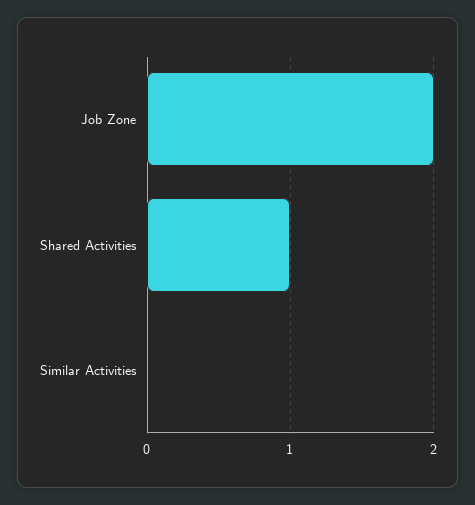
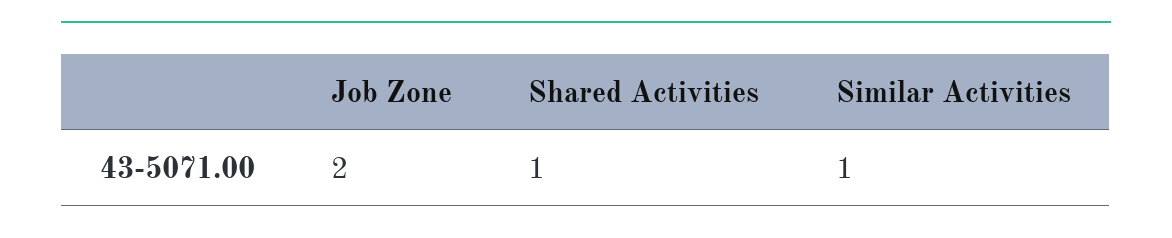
  {
    "Job Zone": 2,
    "Shared Activities": 1,
-   "Similar Activities": 0
+   "Similar Activities": 1
  }

